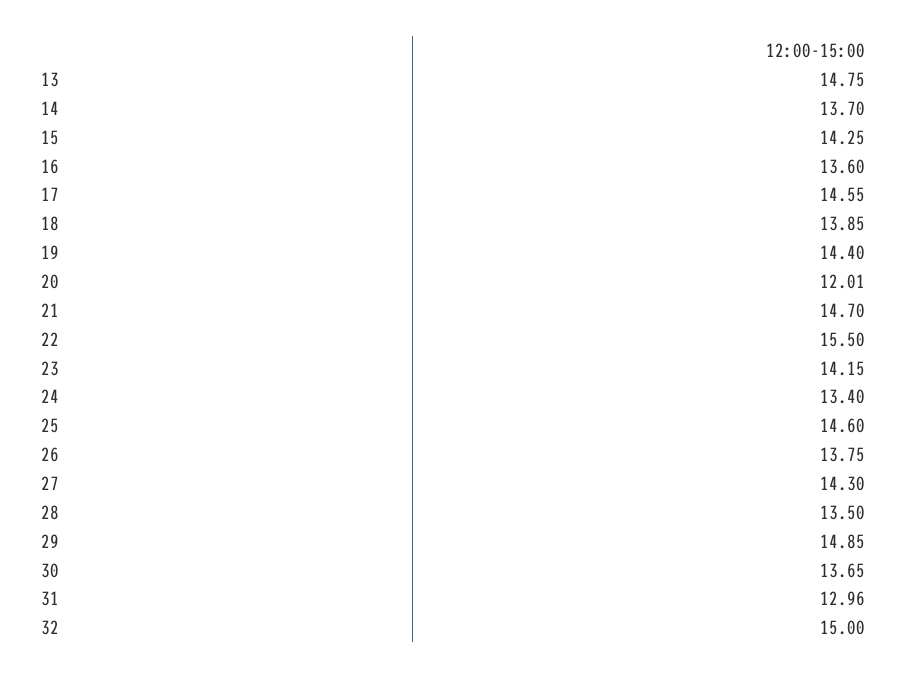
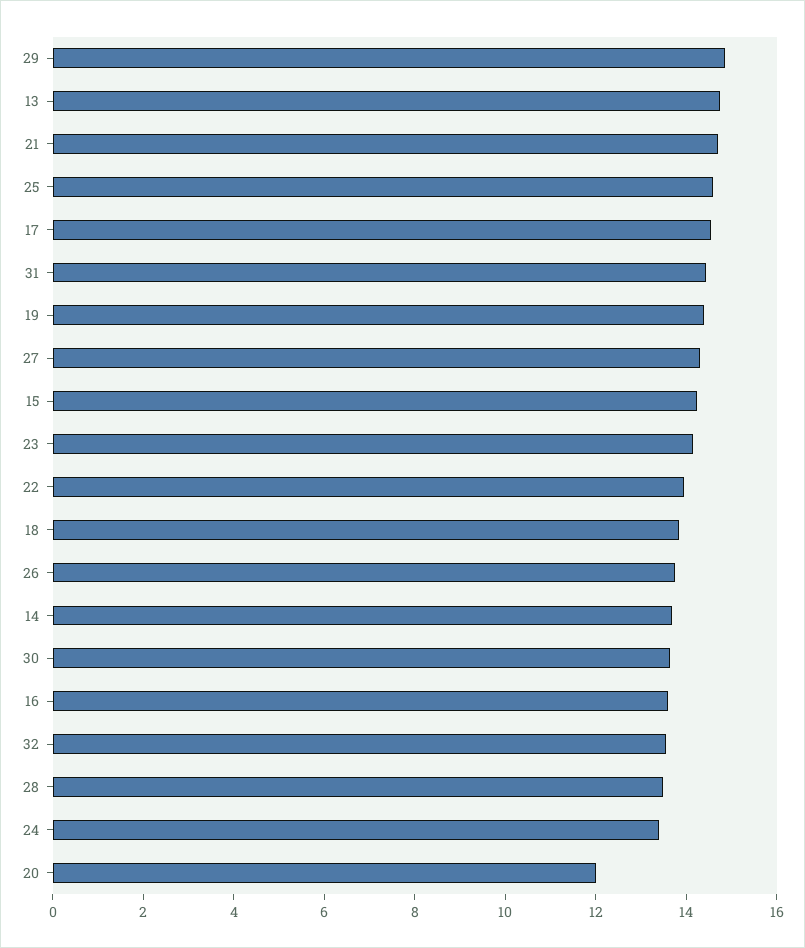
  {
    "13": 14.75,
    "14": 13.7,
    "15": 14.25,
    "16": 13.6,
    "17": 14.55,
    "18": 13.85,
    "19": 14.4,
    "20": 12.01,
    "21": 14.7,
-   "22": 15.5,
+   "22": 14,
    "23": 14.15,
    "24": 13.4,
    "25": 14.6,
    "26": 13.75,
    "27": 14.3,
    "28": 13.5,
    "29": 14.85,
    "30": 13.65,
-   "31": 12.96,
+   "31": 14.5,
-   "32": 15
+   "32": 13.5
  }

